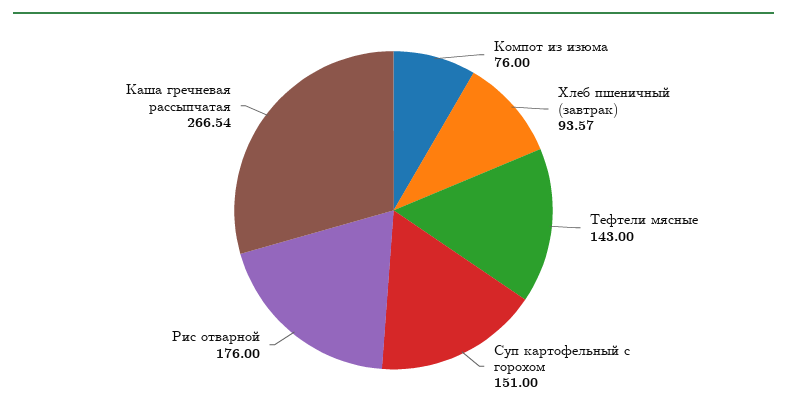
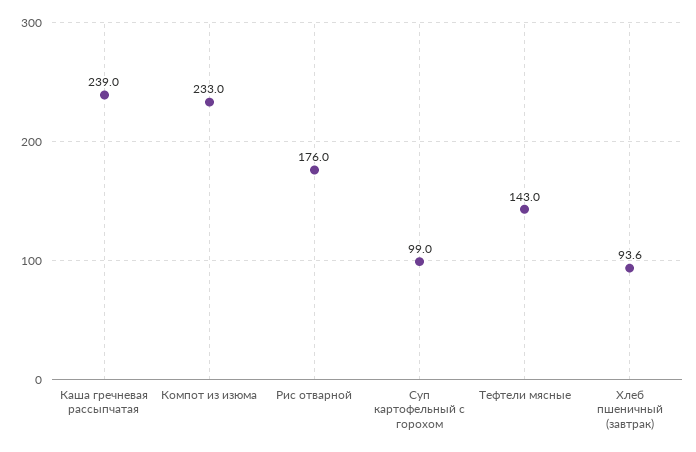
  {
-   "Компот из изюма": 76,
+   "Компот из изюма": 233,
    "Хлеб пшеничный (завтрак)": 93.57,
    "Тефтели мясные": 143,
-   "Суп картофельный с горохом": 151,
+   "Суп картофельный с горохом": 99,
    "Рис отварной": 176,
-   "Каша гречневая рассыпчатая": 266.54
+   "Каша гречневая рассыпчатая": 239
  }

